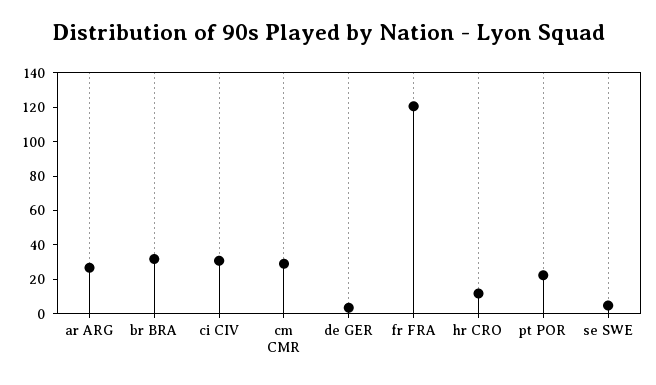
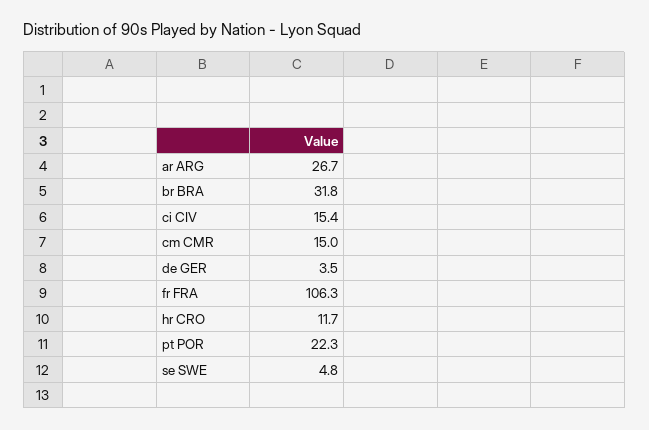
  {
    "ar ARG": 26.7,
    "br BRA": 31.8,
-   "ci CIV": 30,
+   "ci CIV": 15.4,
-   "cm CMR": 30,
+   "cm CMR": 15,
    "de GER": 3.5,
-   "fr FRA": 120,
+   "fr FRA": 106.3,
    "hr CRO": 11.7,
    "pt POR": 22.3,
    "se SWE": 4.8
  }

